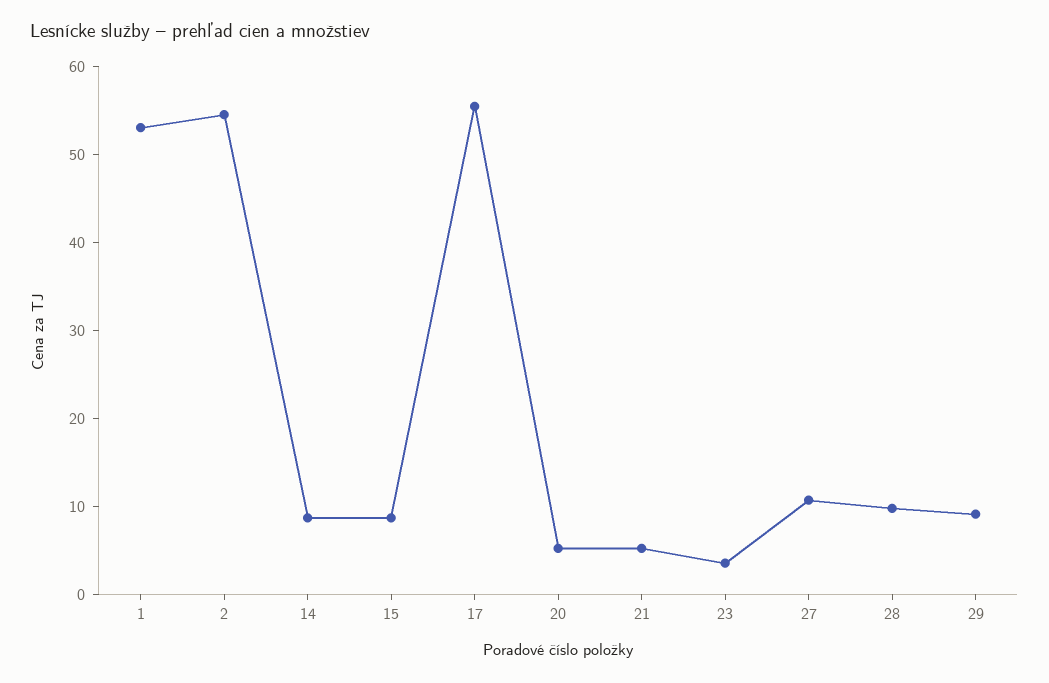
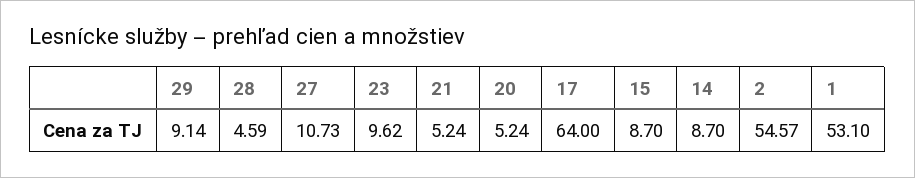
  {
    "1": 53.1,
    "2": 54.57,
    "14": 8.7,
    "15": 8.7,
-   "17": 56,
+   "17": 64,
    "20": 5.24,
    "21": 5.24,
-   "23": 4,
+   "23": 9.62,
    "27": 10.73,
-   "28": 10,
+   "28": 4.59,
    "29": 9.14
  }

